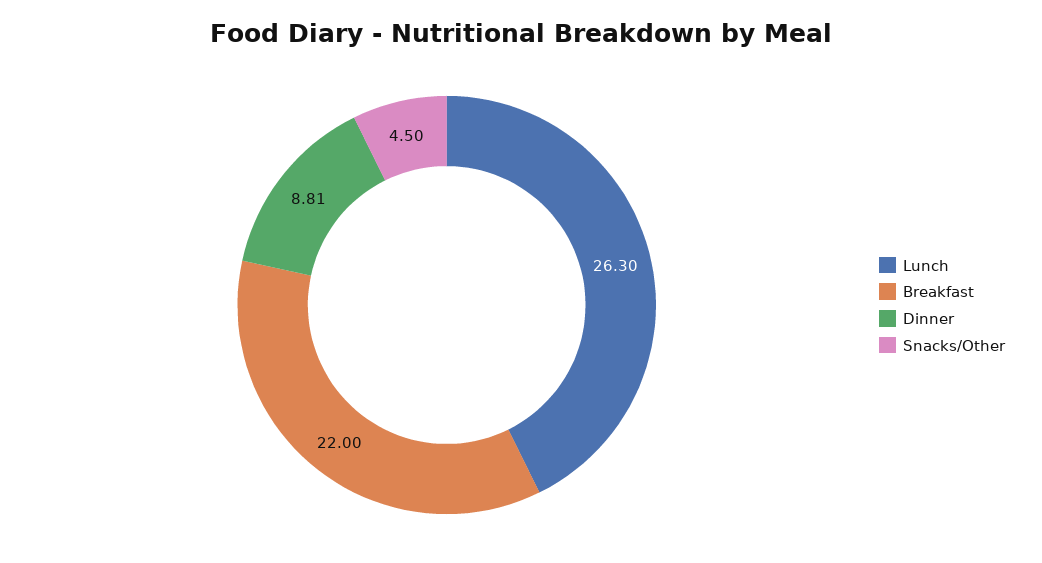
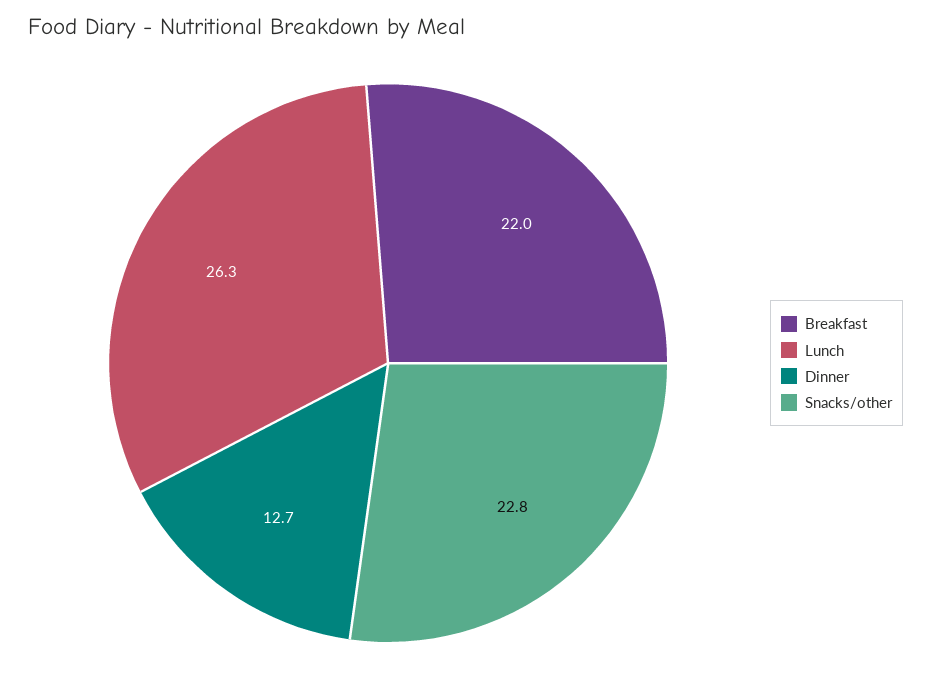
  {
    "Lunch": 26.3,
    "Breakfast": 22,
-   "Dinner": 8.81,
+   "Dinner": 12.7,
-   "Snacks/Other": 4.5
+   "Snacks/Other": 22.8
  }

